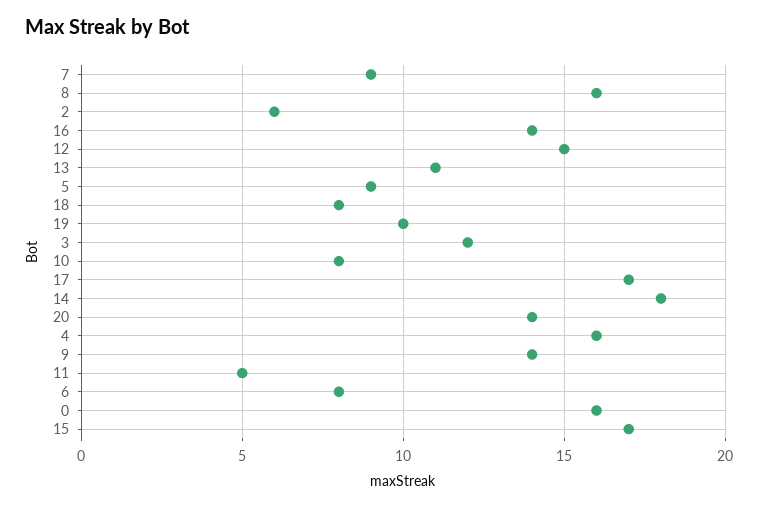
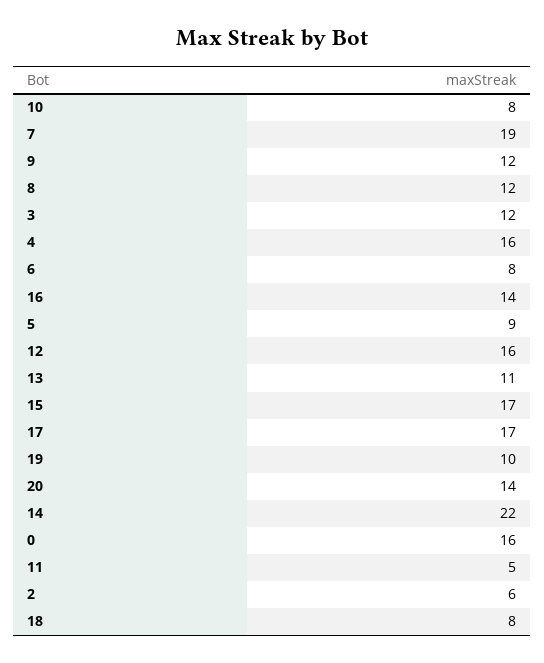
  {
-   "7": 9,
+   "7": 19,
-   "8": 16,
+   "8": 12,
    "2": 6,
    "16": 14,
-   "12": 15,
+   "12": 16,
    "13": 11,
    "5": 9,
    "18": 8,
    "19": 10,
    "3": 12,
    "10": 8,
    "17": 17,
-   "14": 18,
+   "14": 22,
    "20": 14,
    "4": 16,
-   "9": 14,
+   "9": 12,
    "11": 5,
    "6": 8,
    "0": 16,
    "15": 17
  }

